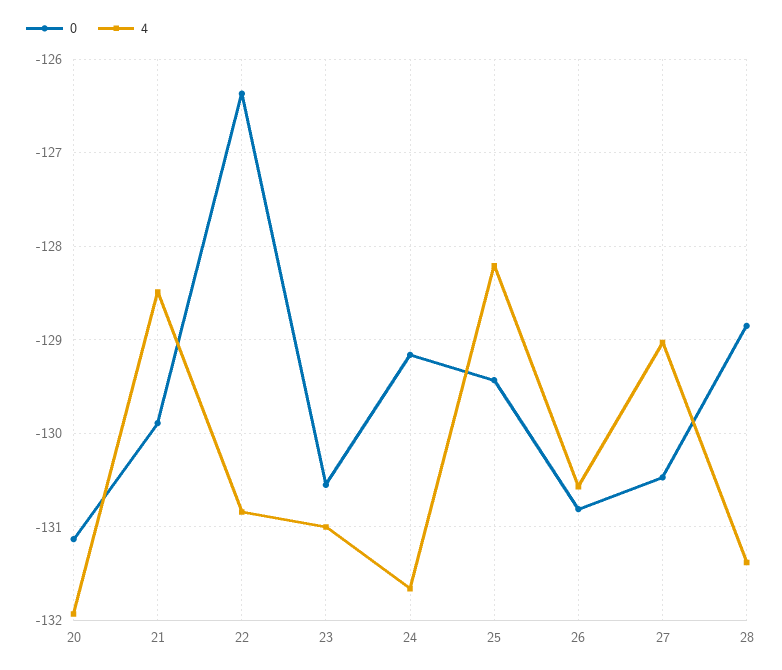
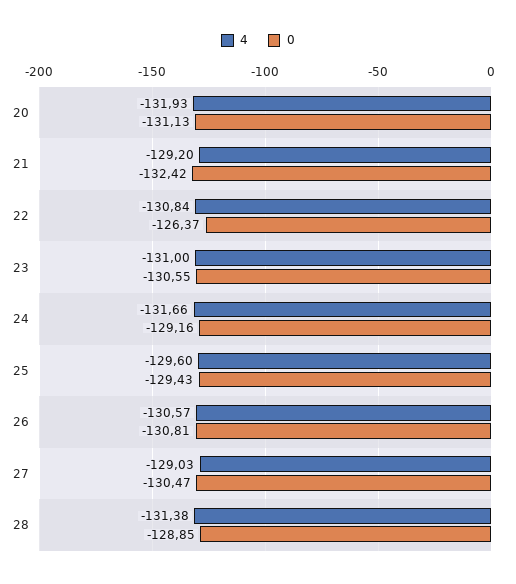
  {
    "0": {
      "20": -131.13,
-     "21": -129.9,
+     "21": -132.42,
      "22": -126.37,
      "23": -130.55,
      "24": -129.16,
      "25": -129.43,
      "26": -130.81,
      "27": -130.47,
      "28": -128.85
    },
    "4": {
      "20": -131.93,
-     "21": -128.5,
+     "21": -129.2,
      "22": -130.84,
      "23": -131,
      "24": -131.66,
-     "25": -128.2,
+     "25": -129.6,
      "26": -130.57,
      "27": -129.03,
      "28": -131.38
    }
  }

